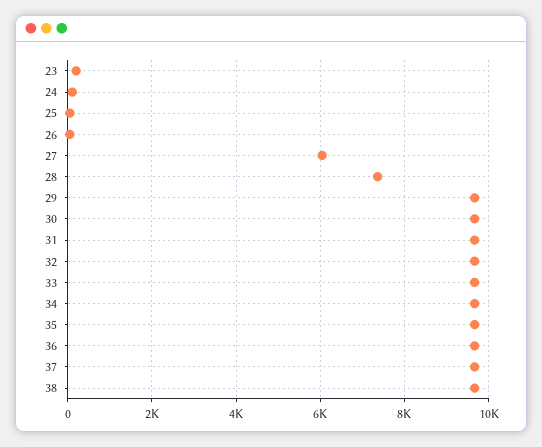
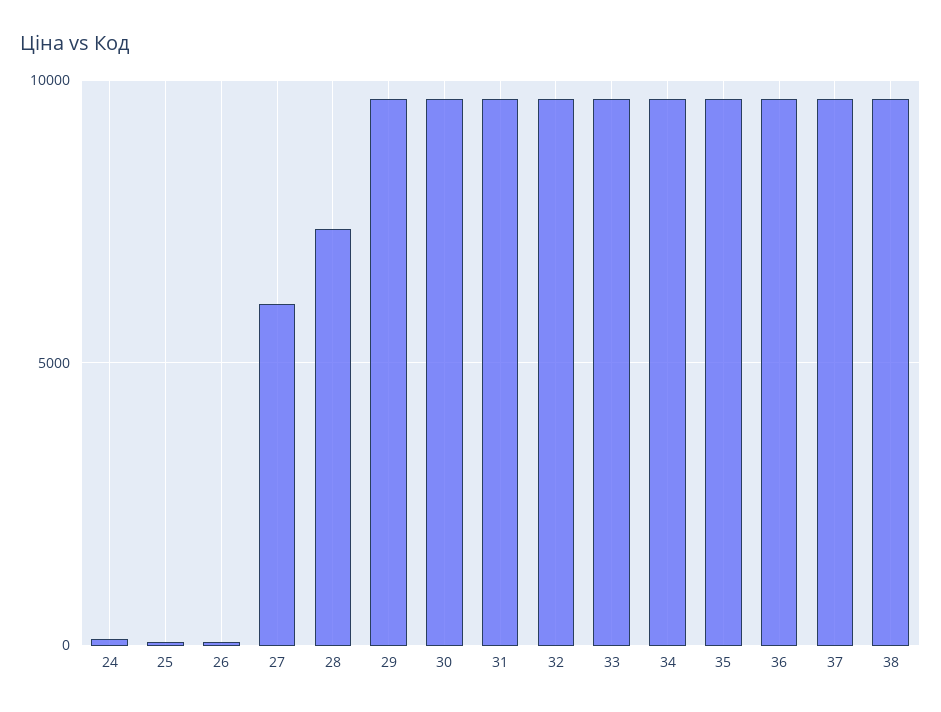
  {
-   "23": 200,
    "24": 200,
    "25": 0,
    "26": 0,
    "27": 6000,
    "28": 7400,
    "29": 9600,
    "30": 9600,
    "31": 9600,
    "32": 9600,
    "33": 9600,
    "34": 9600,
    "35": 9600,
    "36": 9600,
    "37": 9600,
    "38": 9600
  }

